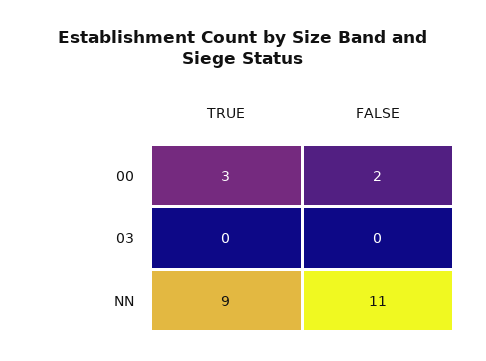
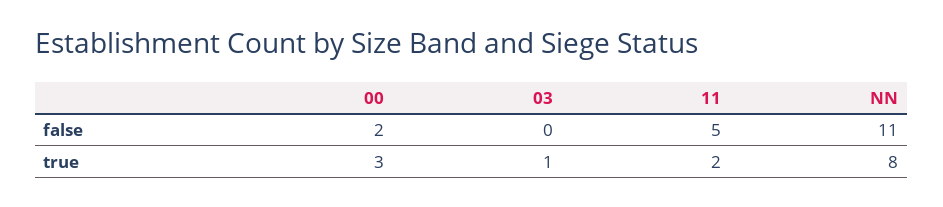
  {
    "TRUE": {
      "00": 3,
-     "03": 0,
+     "03": 1,
-     "NN": 9
+     "NN": 8,
+     "11": 2
    },
    "FALSE": {
      "00": 2,
      "03": 0,
-     "NN": 11
+     "NN": 11,
+     "11": 5
    }
  }

